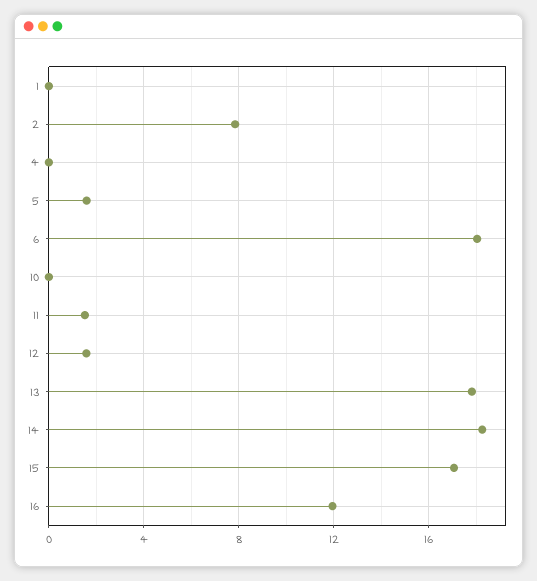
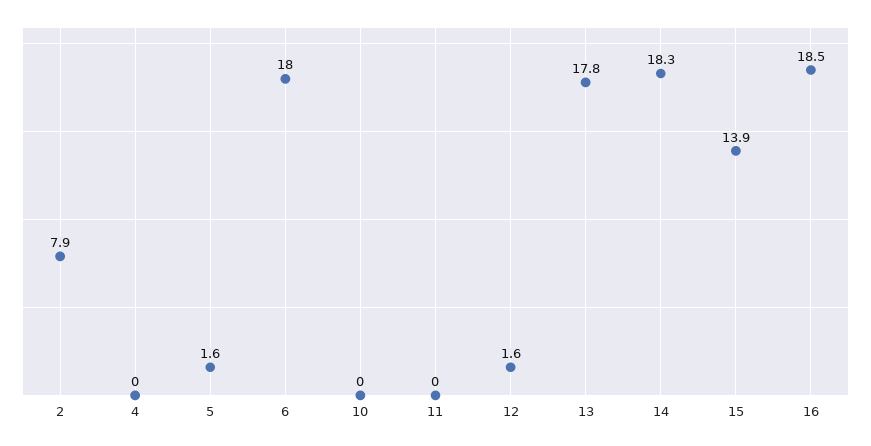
  {
-   "1": 0,
    "2": 7.9,
    "4": 0,
    "5": 1.6,
    "6": 18,
    "10": 0,
-   "11": 1.5,
+   "11": 0,
    "12": 1.6,
    "13": 17.8,
    "14": 18.3,
-   "15": 17,
+   "15": 13.9,
-   "16": 12
+   "16": 18.5
  }

